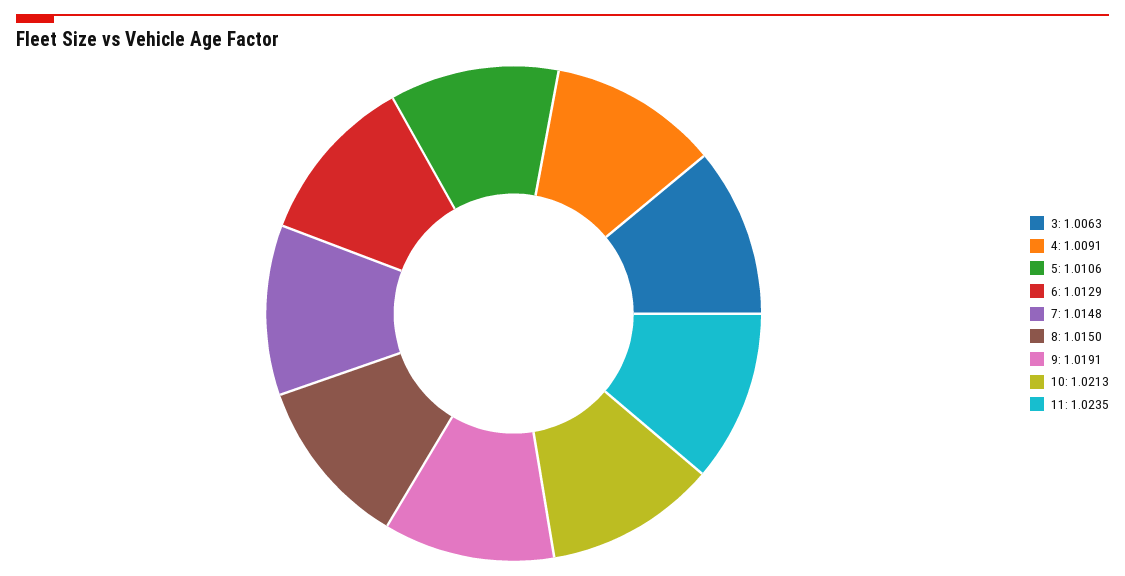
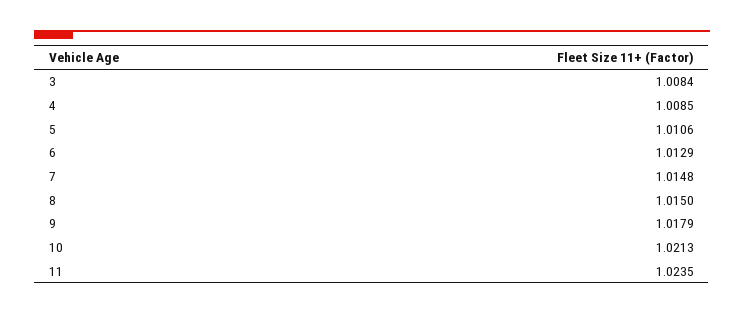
  {
-   "3": 1.0063,
+   "3": 1.0084,
-   "4": 1.0091,
+   "4": 1.0085,
    "5": 1.0106,
    "6": 1.0129,
    "7": 1.0148,
    "8": 1.015,
-   "9": 1.0191,
+   "9": 1.0179,
    "10": 1.0213,
    "11": 1.0235
  }

